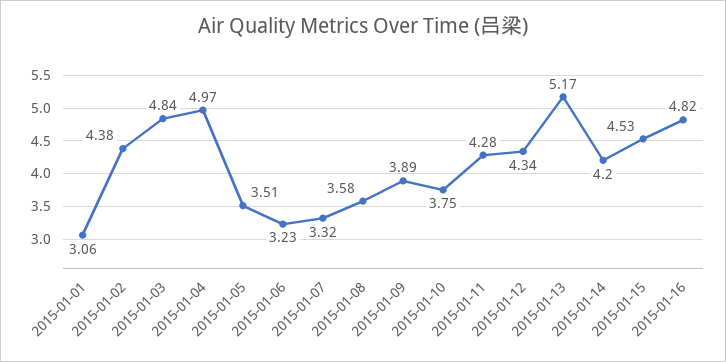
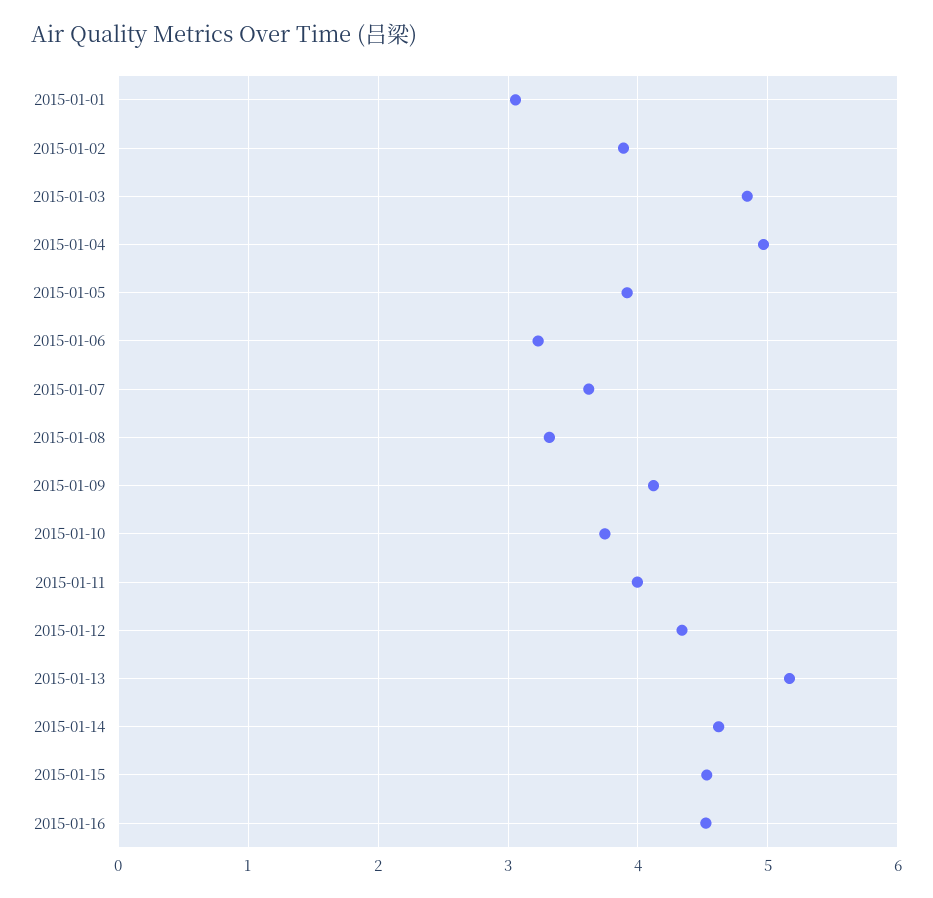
  {
    "2015-01-01": 3.06,
-   "2015-01-02": 4.38,
+   "2015-01-02": 3.9,
    "2015-01-03": 4.84,
    "2015-01-04": 4.97,
-   "2015-01-05": 3.51,
+   "2015-01-05": 3.9,
    "2015-01-06": 3.23,
-   "2015-01-07": 3.32,
+   "2015-01-07": 3.6,
-   "2015-01-08": 3.58,
+   "2015-01-08": 3.3,
-   "2015-01-09": 3.89,
+   "2015-01-09": 4.1,
    "2015-01-10": 3.75,
-   "2015-01-11": 4.28,
+   "2015-01-11": 4,
    "2015-01-12": 4.34,
    "2015-01-13": 5.17,
-   "2015-01-14": 4.2,
+   "2015-01-14": 4.6,
    "2015-01-15": 4.53,
-   "2015-01-16": 4.82
+   "2015-01-16": 4.5
  }

